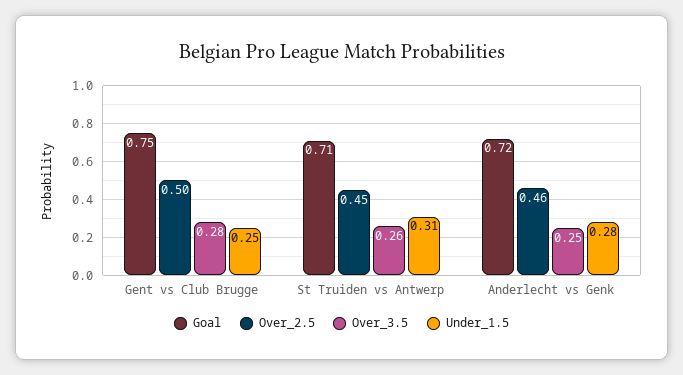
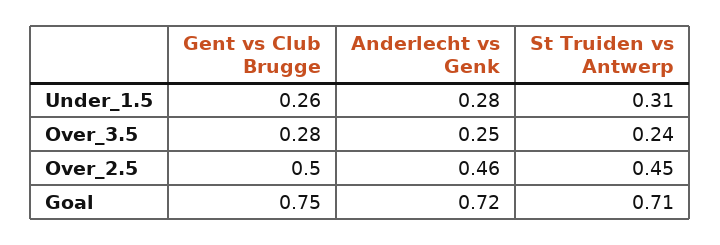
  {
    "Goal": {
      "Gent vs Club Brugge": 0.75,
      "St Truiden vs Antwerp": 0.71,
      "Anderlecht vs Genk": 0.72
    },
    "Over_2.5": {
      "Gent vs Club Brugge": 0.5,
      "St Truiden vs Antwerp": 0.45,
      "Anderlecht vs Genk": 0.46
    },
    "Over_3.5": {
      "Gent vs Club Brugge": 0.28,
-     "St Truiden vs Antwerp": 0.26,
+     "St Truiden vs Antwerp": 0.24,
      "Anderlecht vs Genk": 0.25
    },
    "Under_1.5": {
-     "Gent vs Club Brugge": 0.25,
+     "Gent vs Club Brugge": 0.26,
      "St Truiden vs Antwerp": 0.31,
      "Anderlecht vs Genk": 0.28
    }
  }

